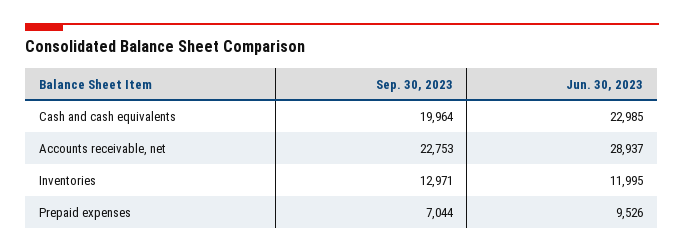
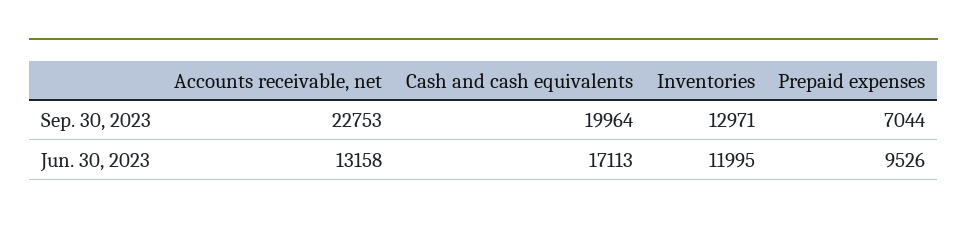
  {
    "Sep. 30, 2023": {
      "Cash and cash equivalents": 19964,
      "Accounts receivable, net": 22753,
      "Inventories": 12971,
      "Prepaid expenses": 7044
    },
    "Jun. 30, 2023": {
-     "Cash and cash equivalents": 22985,
+     "Cash and cash equivalents": 17113,
-     "Accounts receivable, net": 28937,
+     "Accounts receivable, net": 13158,
      "Inventories": 11995,
      "Prepaid expenses": 9526
    }
  }

